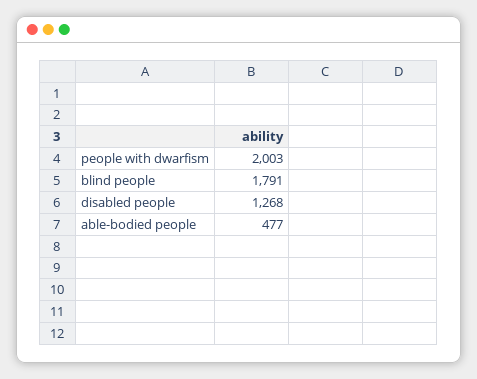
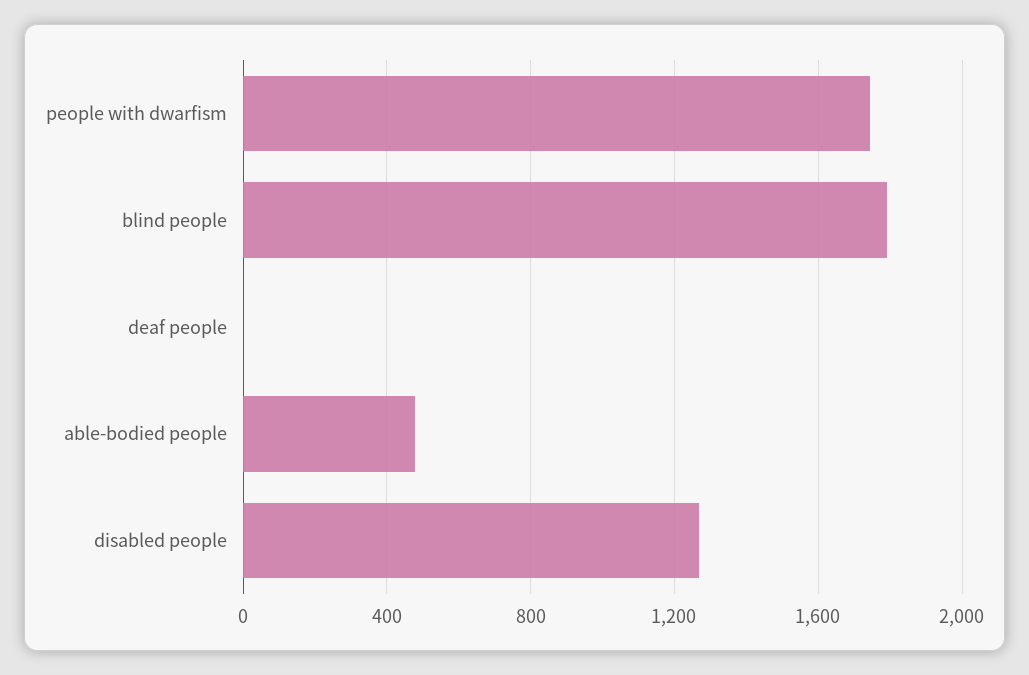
  {
-   "people with dwarfism": 2003,
+   "people with dwarfism": 1750,
    "blind people": 1791,
    "disabled people": 1268,
-   "able-bodied people": 477
+   "able-bodied people": 477,
+   "deaf people": 0
  }

